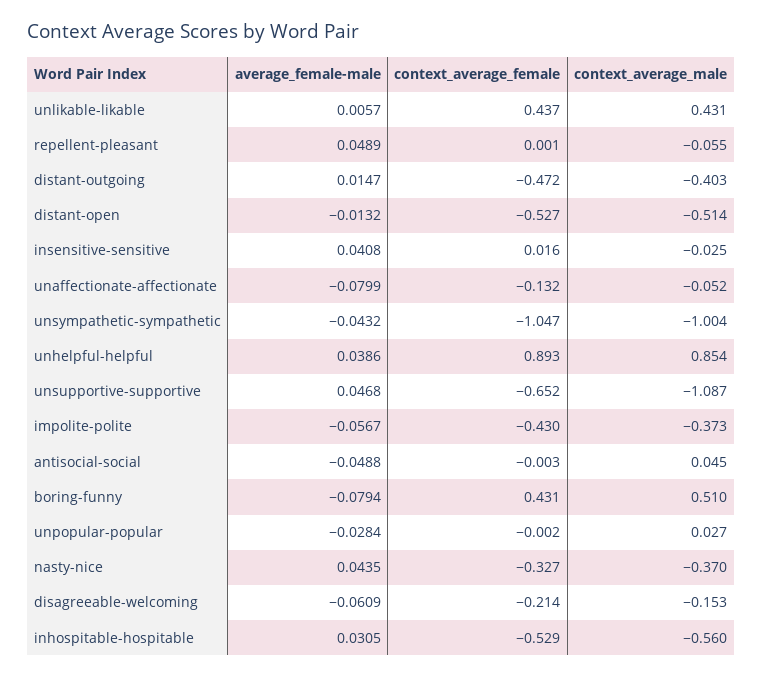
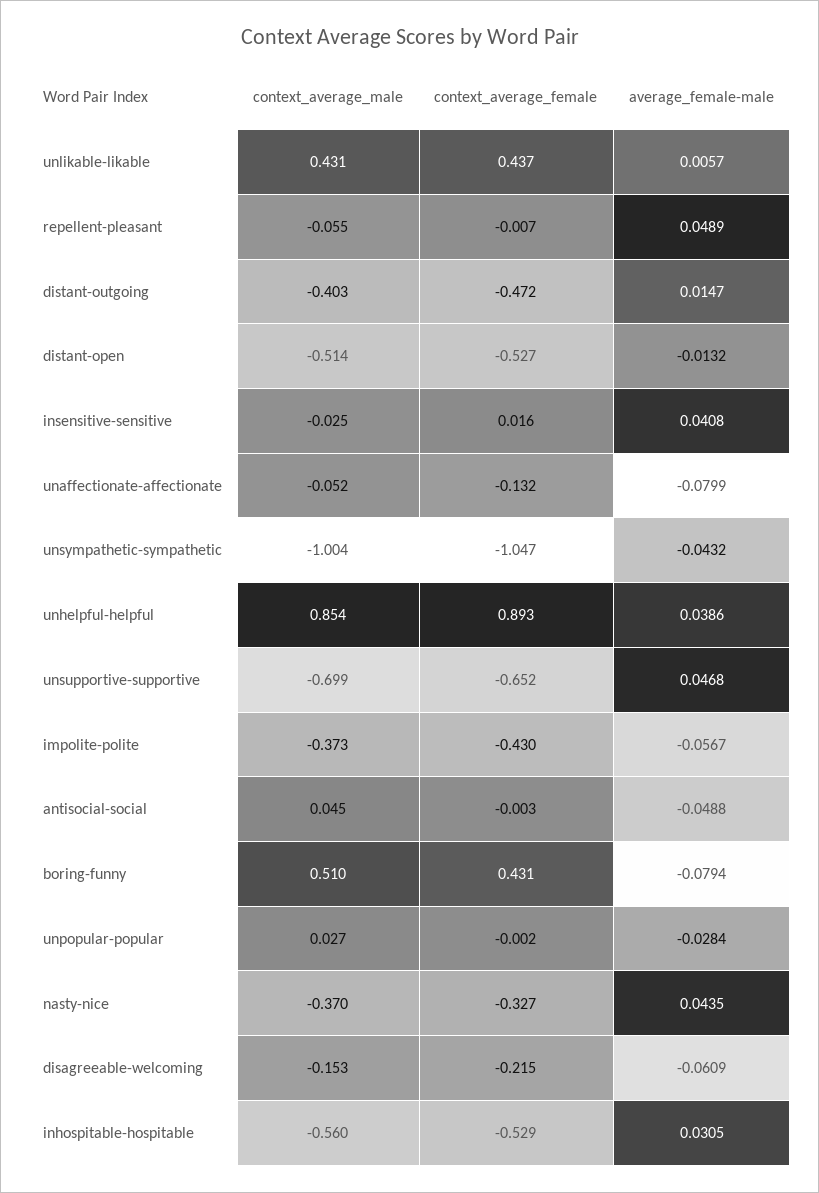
  {
    "average_female-male": {
      "unlikable-likable": 0.0057,
      "repellent-pleasant": 0.0489,
      "distant-outgoing": 0.0147,
      "distant-open": -0.0132,
      "insensitive-sensitive": 0.0408,
      "unaffectionate-affectionate": -0.0799,
      "unsympathetic-sympathetic": -0.0432,
      "unhelpful-helpful": 0.0386,
      "unsupportive-supportive": 0.0468,
      "impolite-polite": -0.0567,
      "antisocial-social": -0.0488,
      "boring-funny": -0.0794,
      "unpopular-popular": -0.0284,
      "nasty-nice": 0.0435,
      "disagreeable-welcoming": -0.0609,
      "inhospitable-hospitable": 0.0305
    },
    "context_average_female": {
      "unlikable-likable": 0.437,
-     "repellent-pleasant": 0.001,
+     "repellent-pleasant": -0.007,
      "distant-outgoing": -0.472,
      "distant-open": -0.527,
      "insensitive-sensitive": 0.016,
      "unaffectionate-affectionate": -0.132,
      "unsympathetic-sympathetic": -1.047,
      "unhelpful-helpful": 0.893,
      "unsupportive-supportive": -0.652,
      "impolite-polite": -0.43,
      "antisocial-social": -0.003,
      "boring-funny": 0.431,
      "unpopular-popular": -0.002,
      "nasty-nice": -0.327,
-     "disagreeable-welcoming": -0.214,
+     "disagreeable-welcoming": -0.215,
      "inhospitable-hospitable": -0.529
    },
    "context_average_male": {
      "unlikable-likable": 0.431,
      "repellent-pleasant": -0.055,
      "distant-outgoing": -0.403,
      "distant-open": -0.514,
      "insensitive-sensitive": -0.025,
      "unaffectionate-affectionate": -0.052,
      "unsympathetic-sympathetic": -1.004,
      "unhelpful-helpful": 0.854,
-     "unsupportive-supportive": -1.087,
+     "unsupportive-supportive": -0.699,
      "impolite-polite": -0.373,
      "antisocial-social": 0.045,
      "boring-funny": 0.51,
      "unpopular-popular": 0.027,
      "nasty-nice": -0.37,
      "disagreeable-welcoming": -0.153,
      "inhospitable-hospitable": -0.56
    }
  }

